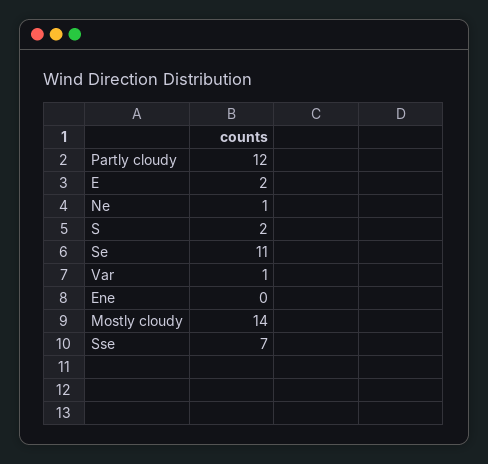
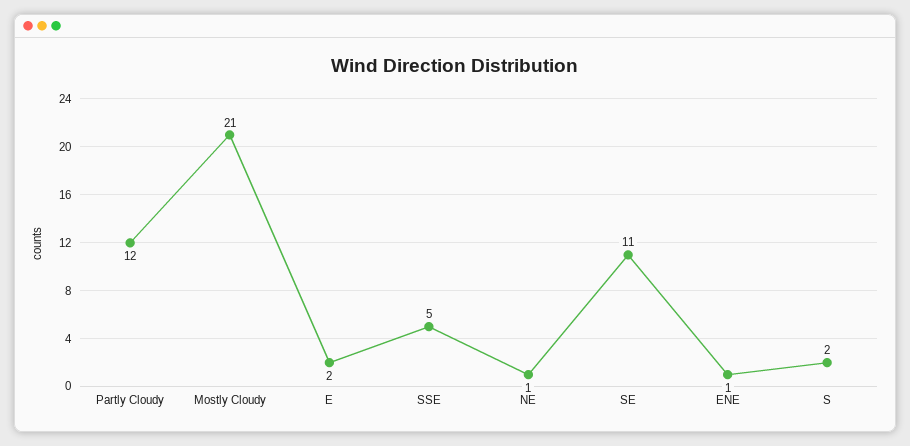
  {
    "Partly cloudy": 12,
    "E": 2,
    "Ne": 1,
    "S": 2,
    "Se": 11,
-   "Var": 1,
-   "Ene": 0,
+   "Ene": 1,
-   "Mostly cloudy": 14,
+   "Mostly cloudy": 21,
-   "Sse": 7
+   "Sse": 5
  }

